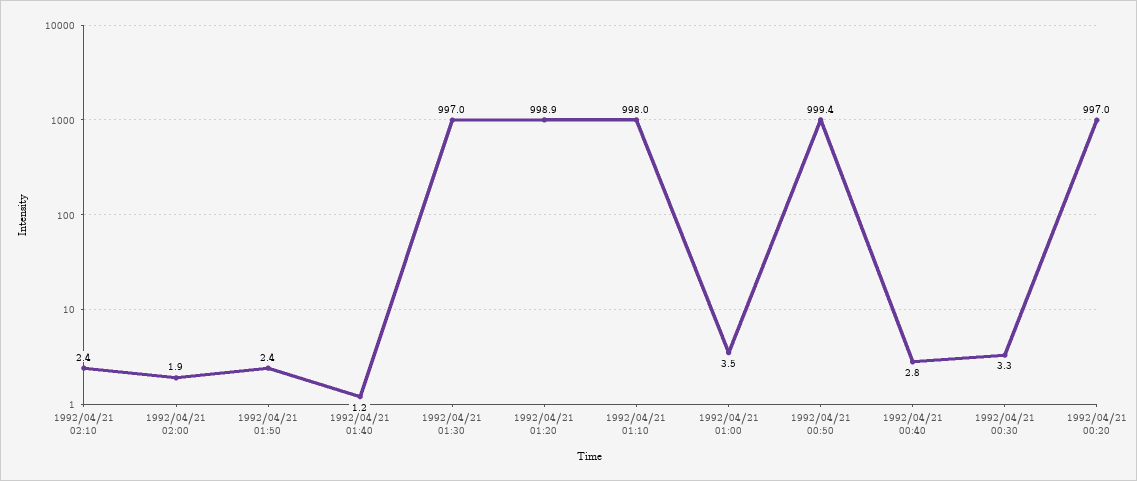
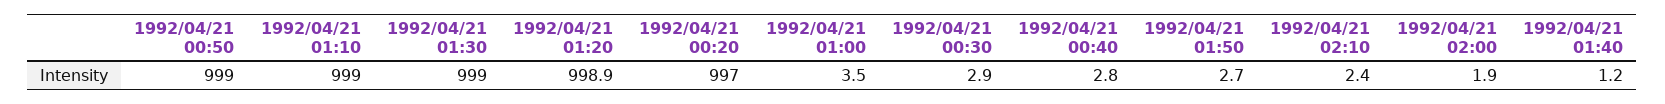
  {
    "1992/04/21 02:10": 2.4,
    "1992/04/21 02:00": 1.9,
-   "1992/04/21 01:50": 2.4,
+   "1992/04/21 01:50": 2.7,
    "1992/04/21 01:40": 1.2,
-   "1992/04/21 01:30": 997,
+   "1992/04/21 01:30": 999,
    "1992/04/21 01:20": 998.9,
-   "1992/04/21 01:10": 998,
+   "1992/04/21 01:10": 999,
    "1992/04/21 01:00": 3.5,
-   "1992/04/21 00:50": 999.4,
+   "1992/04/21 00:50": 999,
    "1992/04/21 00:40": 2.8,
-   "1992/04/21 00:30": 3.3,
+   "1992/04/21 00:30": 2.9,
    "1992/04/21 00:20": 997
  }

